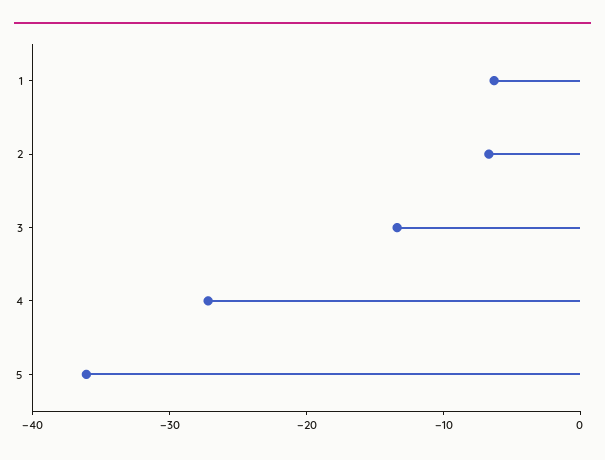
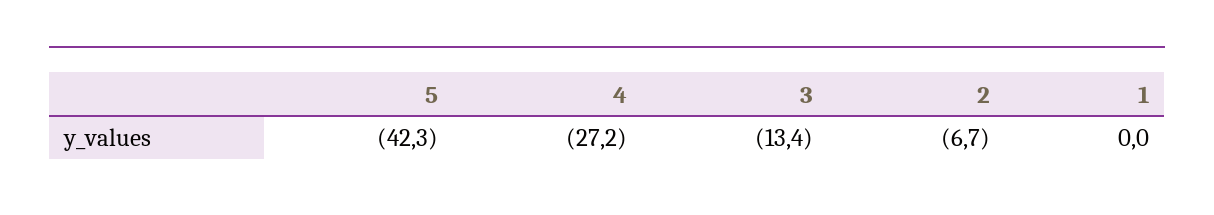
  {
-   "1": -6,
+   "1": 0,
    "2": -6.7,
    "3": -13.4,
    "4": -27.2,
-   "5": -36
+   "5": -42.3
  }

